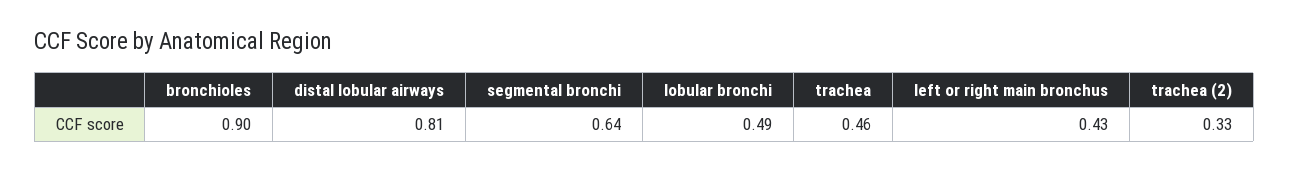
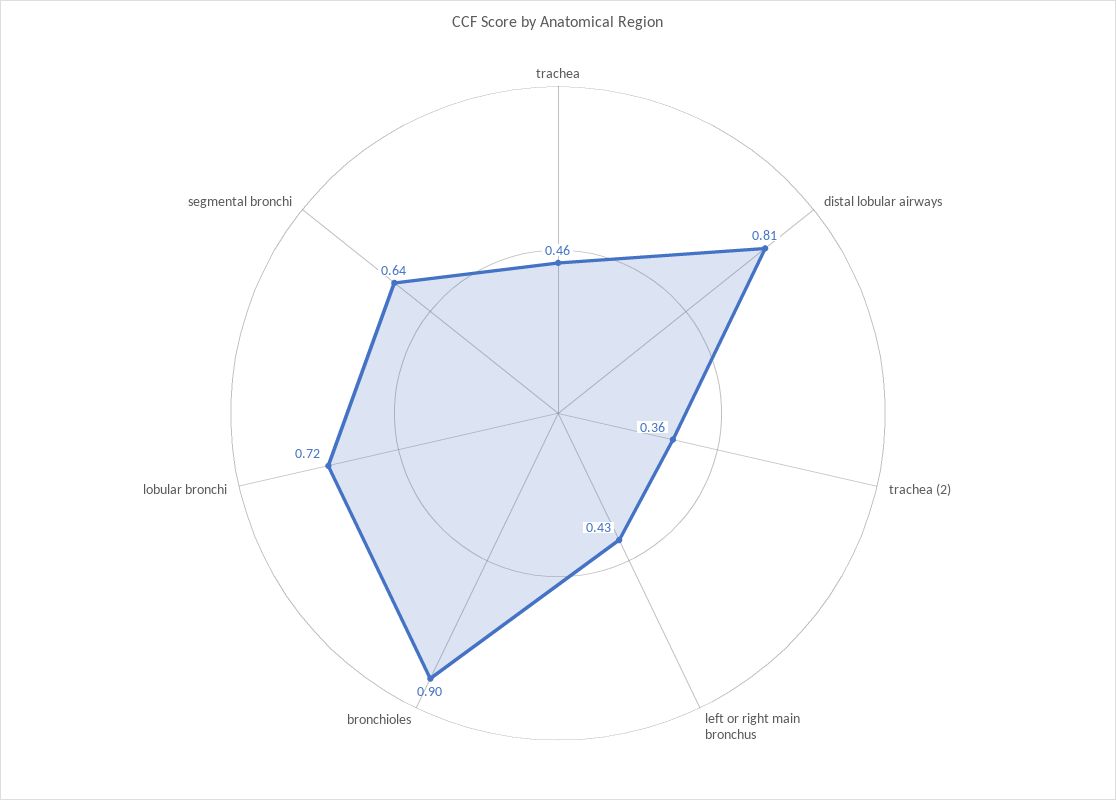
  {
    "bronchioles": 0.9,
    "distal lobular airways": 0.81,
    "segmental bronchi": 0.64,
-   "lobular bronchi": 0.49,
+   "lobular bronchi": 0.72,
    "trachea": 0.46,
    "left or right main bronchus": 0.43,
-   "trachea (2)": 0.33
+   "trachea (2)": 0.36
  }

